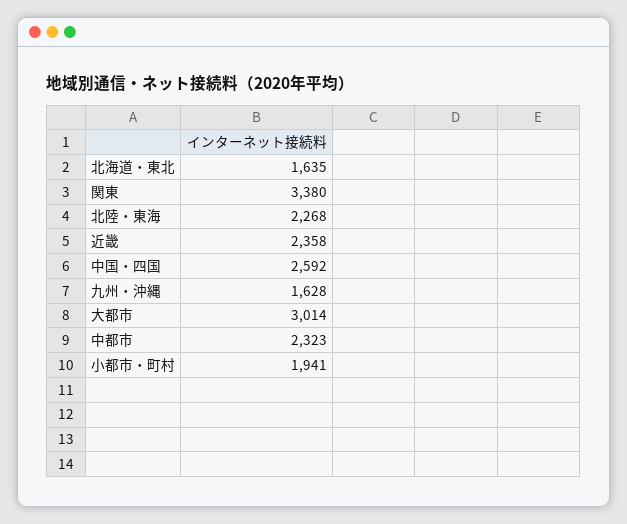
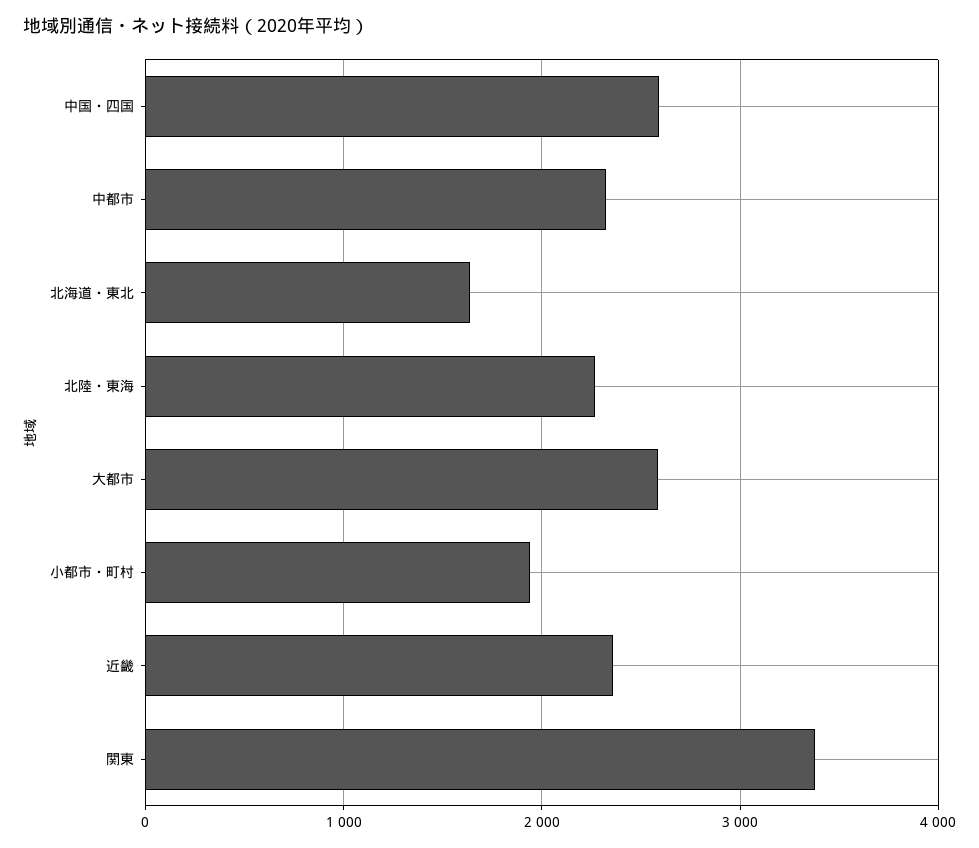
  {
    "北海道・東北": 1635,
    "関東": 3380,
    "北陸・東海": 2268,
    "近畿": 2358,
    "中国・四国": 2592,
-   "九州・沖縄": 1628,
-   "大都市": 3014,
+   "大都市": 2600,
    "中都市": 2323,
    "小都市・町村": 1941
  }

